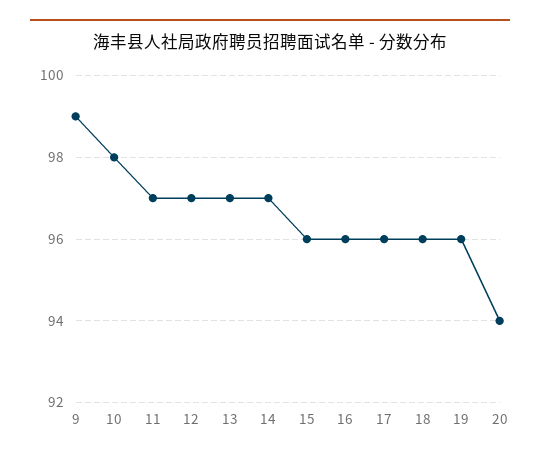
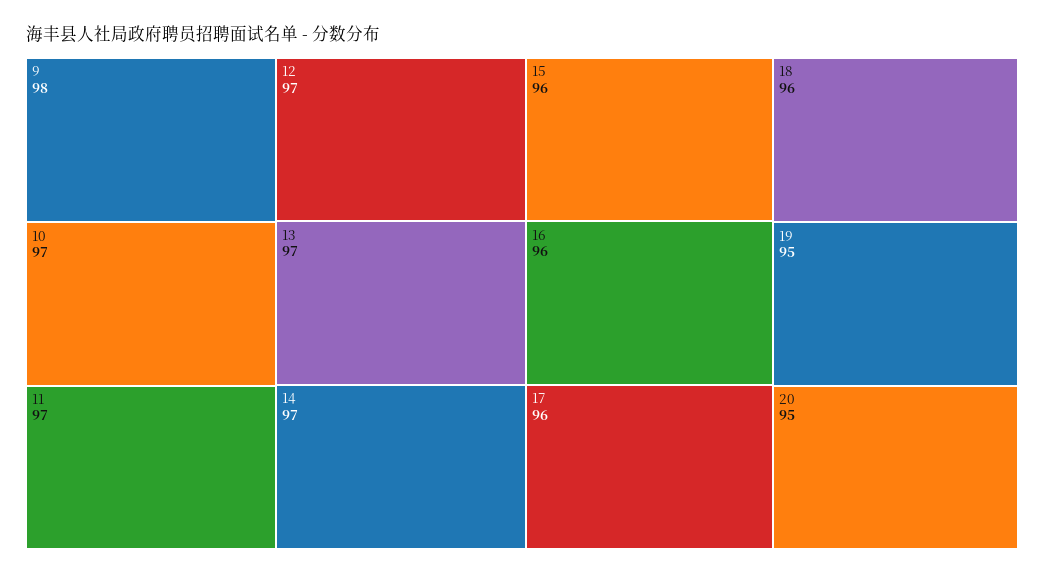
  {
-   "9": 99,
+   "9": 98,
-   "10": 98,
+   "10": 97,
    "11": 97,
    "12": 97,
    "13": 97,
    "14": 97,
    "15": 96,
    "16": 96,
    "17": 96,
    "18": 96,
-   "19": 96,
+   "19": 95,
-   "20": 94
+   "20": 95
  }

